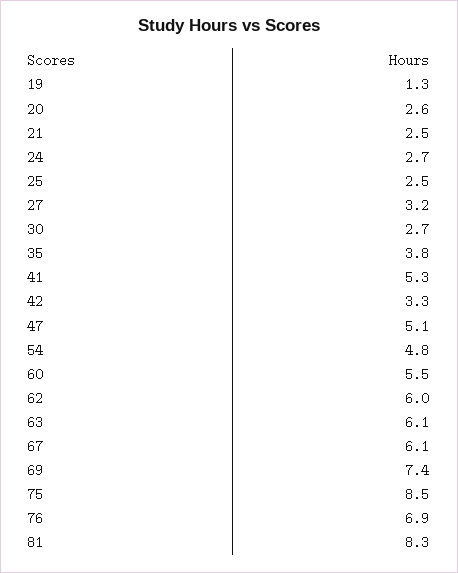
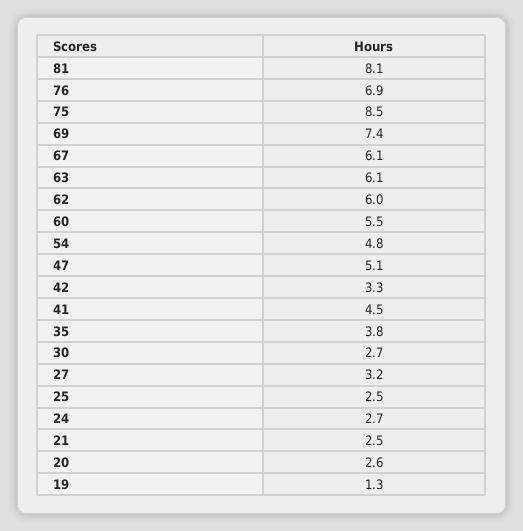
  {
    "19": 1.3,
    "20": 2.6,
    "21": 2.5,
    "24": 2.7,
    "25": 2.5,
    "27": 3.2,
    "30": 2.7,
    "35": 3.8,
-   "41": 5.3,
+   "41": 4.5,
    "42": 3.3,
    "47": 5.1,
    "54": 4.8,
    "60": 5.5,
    "62": 6,
    "63": 6.1,
    "67": 6.1,
    "69": 7.4,
    "75": 8.5,
    "76": 6.9,
-   "81": 8.3
+   "81": 8.1
  }

